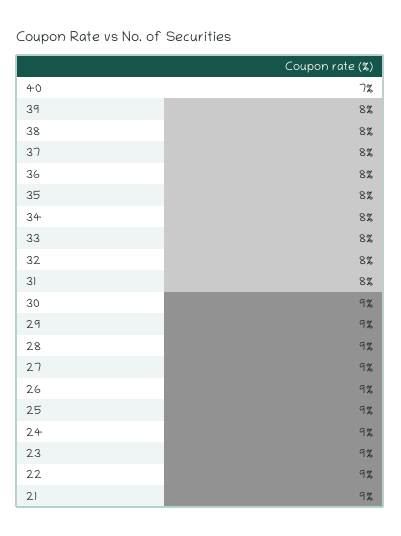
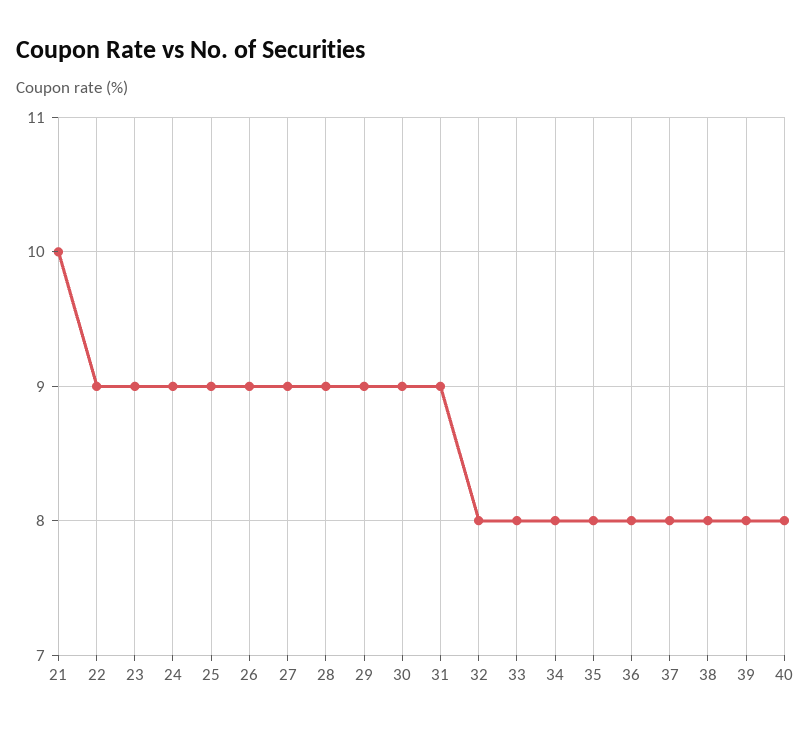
  {
-   "40": 7,
+   "40": 8,
    "39": 8,
    "38": 8,
    "37": 8,
    "36": 8,
    "35": 8,
    "34": 8,
    "33": 8,
    "32": 8,
-   "31": 8,
+   "31": 9,
    "30": 9,
    "29": 9,
    "28": 9,
    "27": 9,
    "26": 9,
    "25": 9,
    "24": 9,
    "23": 9,
    "22": 9,
-   "21": 9
+   "21": 10
  }

